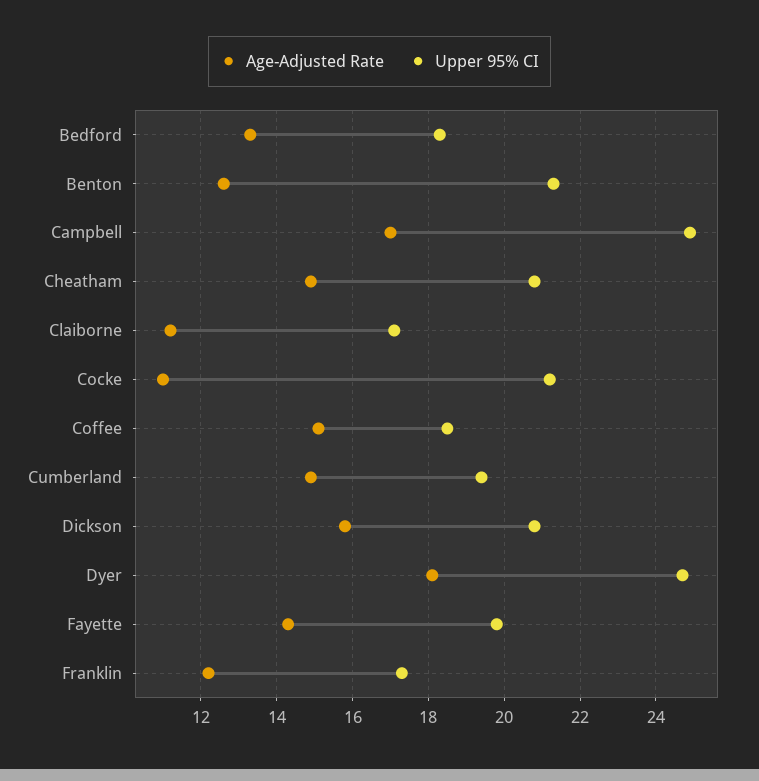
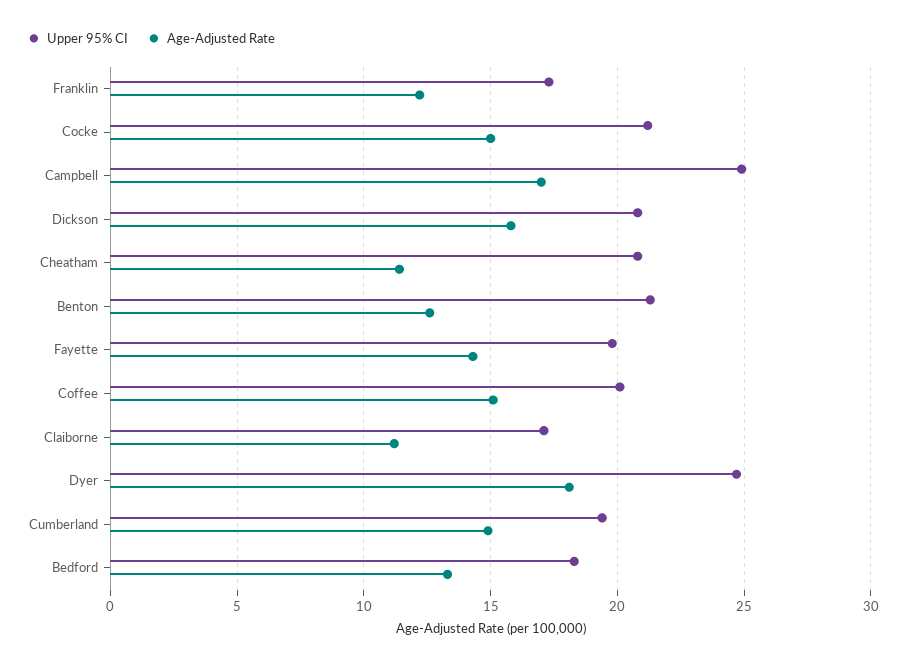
  {
    "Age-Adjusted Rate": {
      "Bedford": 13.5,
      "Benton": 12.5,
      "Campbell": 17,
-     "Cheatham": 15,
+     "Cheatham": 11.5,
      "Claiborne": 11,
-     "Cocke": 11,
+     "Cocke": 15,
      "Coffee": 15,
      "Cumberland": 15,
      "Dickson": 16,
      "Dyer": 18,
      "Fayette": 14.5,
      "Franklin": 12
    },
    "Upper 95% CI": {
      "Bedford": 18.5,
      "Benton": 21.5,
      "Campbell": 25,
      "Cheatham": 21,
      "Claiborne": 17,
      "Cocke": 21,
-     "Coffee": 18.5,
+     "Coffee": 20,
      "Cumberland": 19.5,
      "Dickson": 21,
      "Dyer": 24.5,
      "Fayette": 20,
      "Franklin": 17.5
    }
  }

